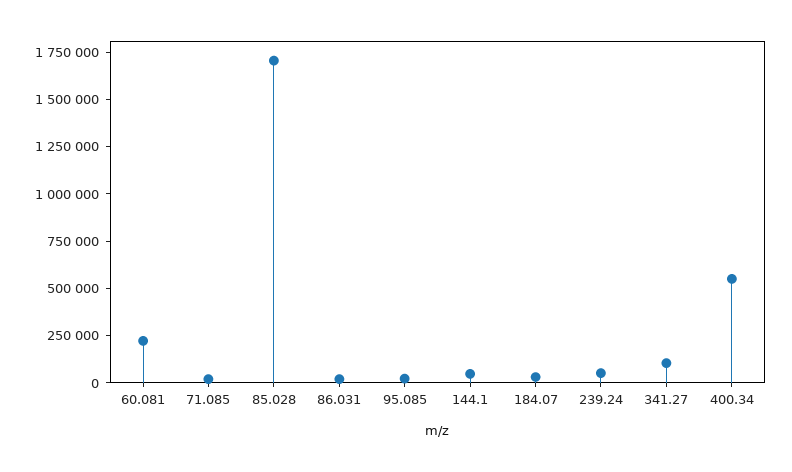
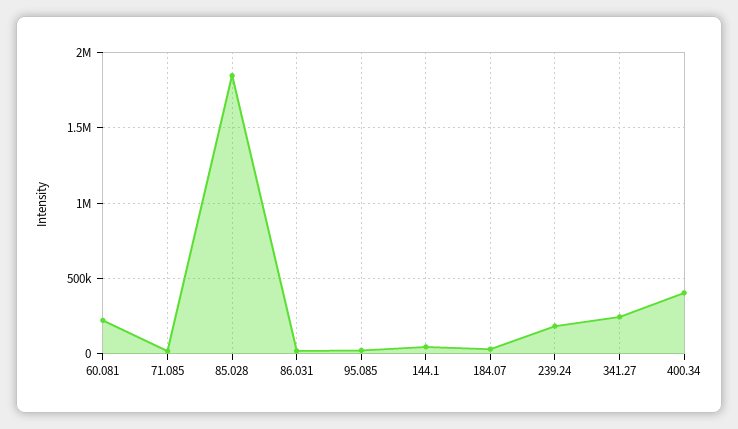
  {
    "60.081": 200000,
    "71.085": 0,
-   "85.028": 1700000,
+   "85.028": 1850000,
    "86.031": 0,
    "95.085": 0,
    "144.1": 50000,
    "184.07": 50000,
-   "239.24": 50000,
+   "239.24": 200000,
-   "341.27": 100000,
+   "341.27": 250000,
-   "400.34": 550000
+   "400.34": 400000
  }

